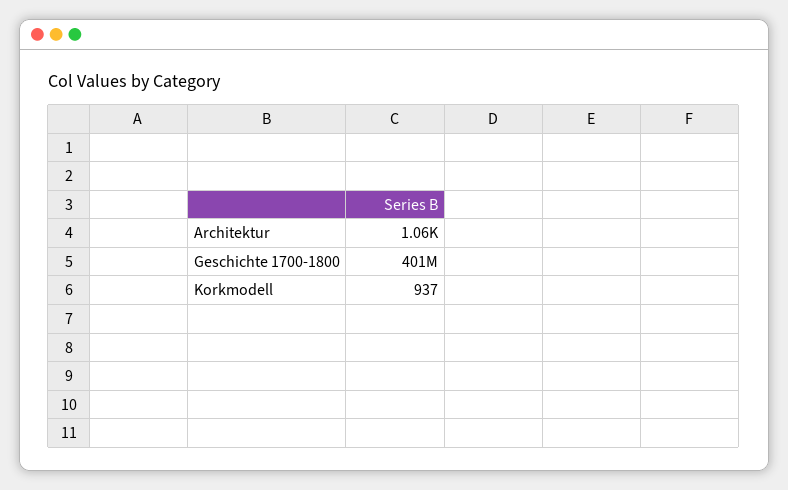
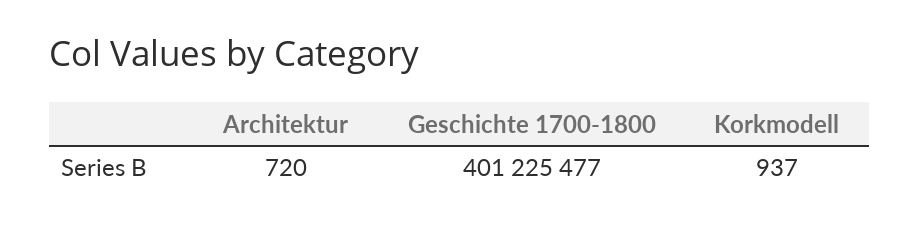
  {
-   "Architektur": 1060,
+   "Architektur": 720,
    "Geschichte 1700-1800": 401225477,
    "Korkmodell": 937
  }

